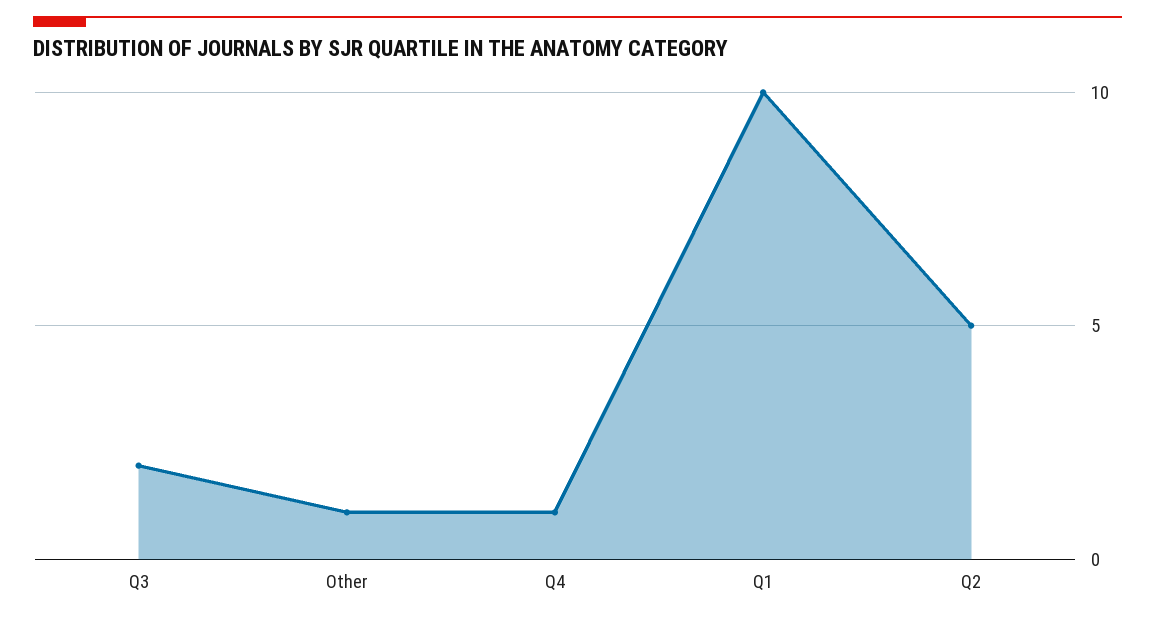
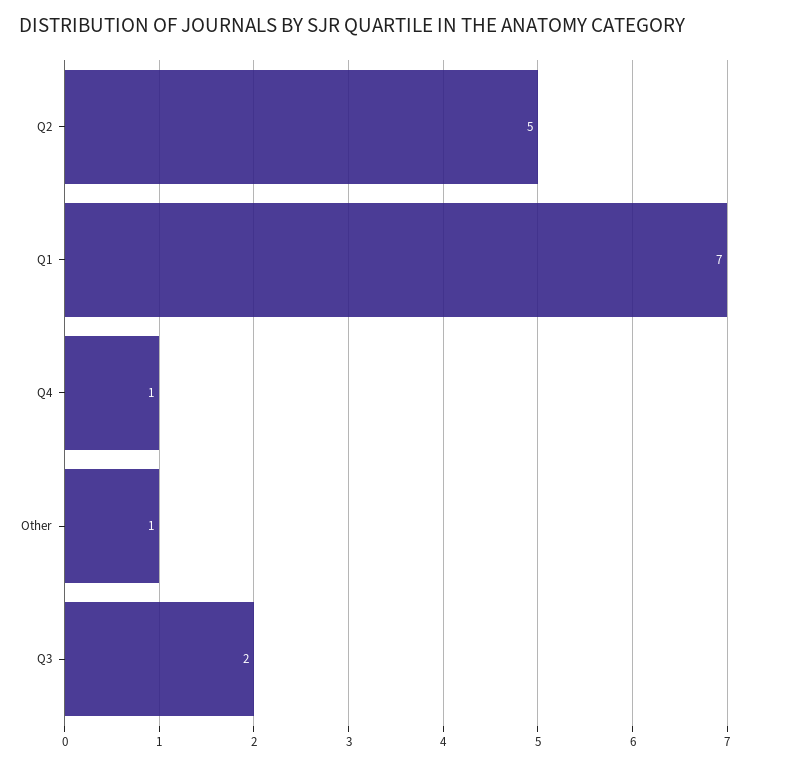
  {
    "Q3": 2,
    "Other": 1,
    "Q4": 1,
-   "Q1": 10,
+   "Q1": 7,
    "Q2": 5
  }

